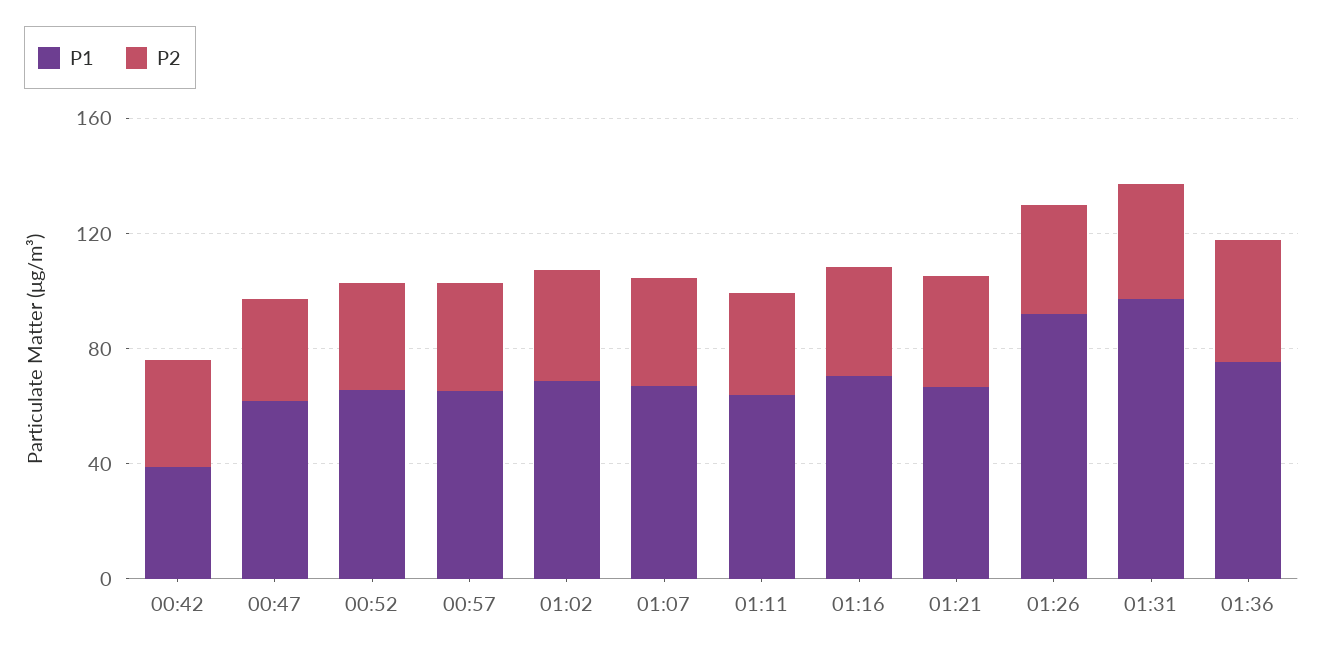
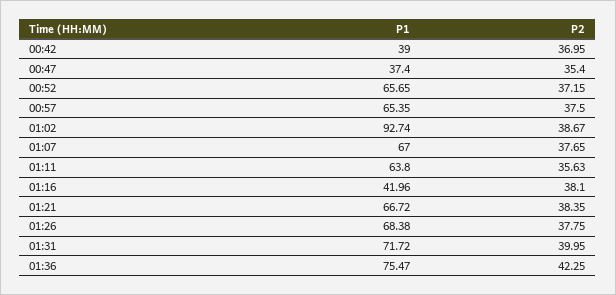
  {
    "P1": {
      "00:42": 39,
-     "00:47": 60,
+     "00:47": 37.4,
      "00:52": 65.65,
      "00:57": 65.35,
-     "01:02": 70,
+     "01:02": 92.74,
      "01:07": 67,
      "01:11": 63.8,
-     "01:16": 70,
+     "01:16": 41.96,
      "01:21": 66.72,
-     "01:26": 90,
+     "01:26": 68.38,
-     "01:31": 100,
+     "01:31": 71.72,
      "01:36": 75.47
    },
    "P2": {
      "00:42": 36.95,
      "00:47": 35.4,
      "00:52": 37.15,
      "00:57": 37.5,
      "01:02": 38.67,
      "01:07": 37.65,
      "01:11": 35.63,
      "01:16": 38.1,
      "01:21": 38.35,
      "01:26": 37.75,
      "01:31": 39.95,
      "01:36": 42.25
    }
  }

